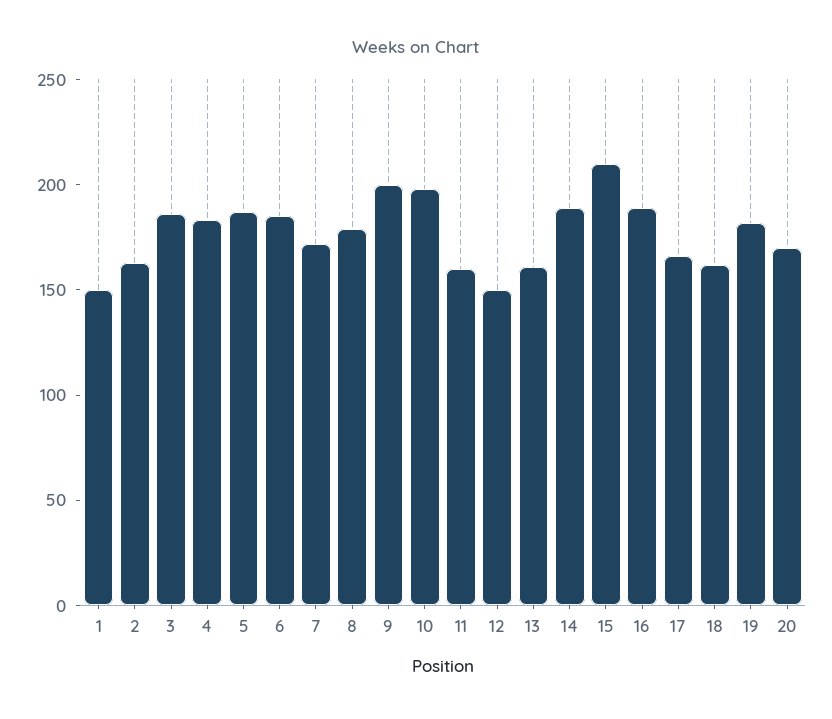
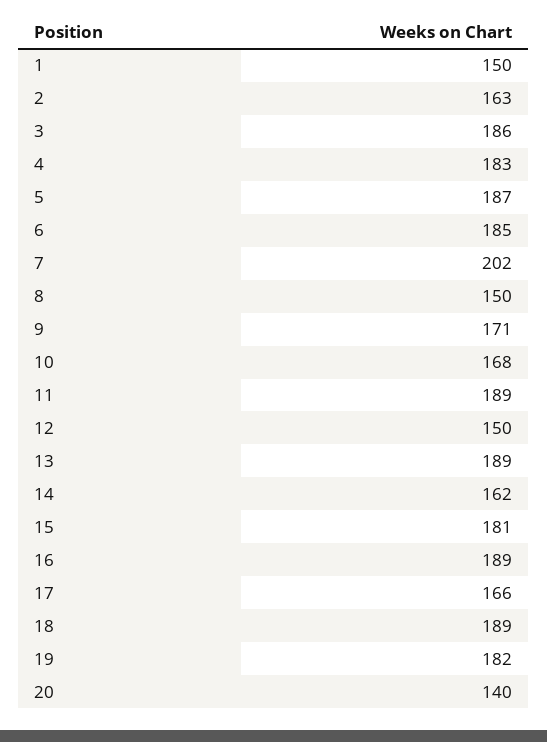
  {
    "1": 150,
    "2": 163,
    "3": 186,
    "4": 183,
    "5": 187,
    "6": 185,
-   "7": 170,
+   "7": 202,
-   "8": 180,
+   "8": 150,
-   "9": 200,
+   "9": 171,
-   "10": 200,
+   "10": 168,
-   "11": 160,
+   "11": 189,
    "12": 150,
-   "13": 160,
+   "13": 189,
-   "14": 190,
+   "14": 162,
-   "15": 210,
+   "15": 181,
    "16": 189,
    "17": 166,
-   "18": 160,
+   "18": 189,
    "19": 182,
-   "20": 170
+   "20": 140
  }

